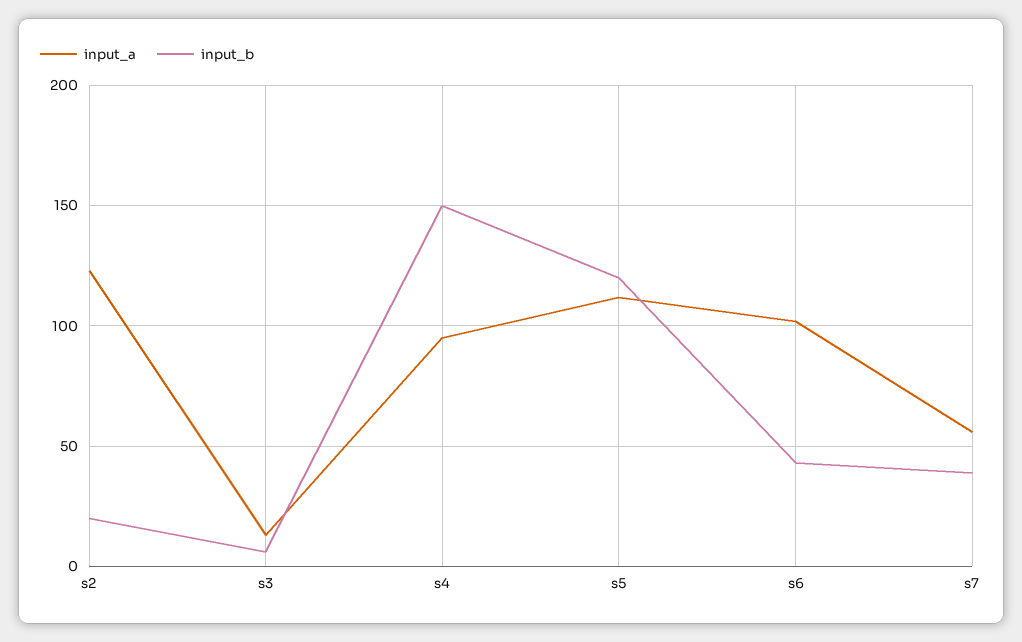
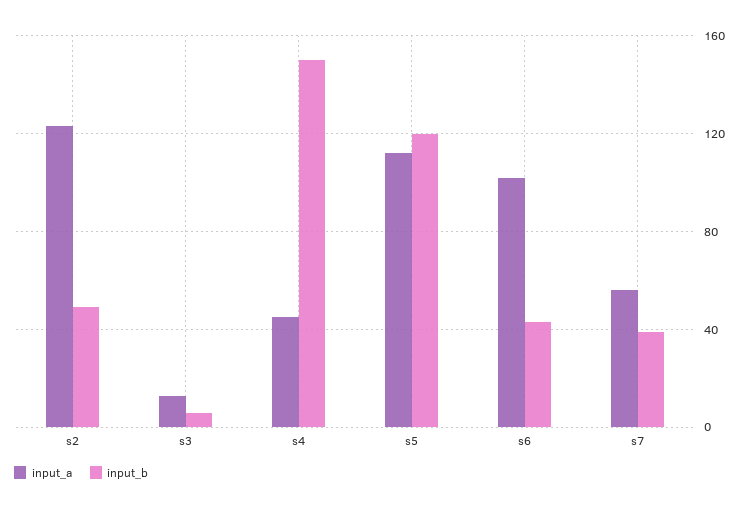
  {
    "input_a": {
      "s2": 125,
      "s3": 15,
-     "s4": 95,
+     "s4": 45,
      "s5": 110,
      "s6": 100,
      "s7": 55
    },
    "input_b": {
-     "s2": 20,
+     "s2": 50,
      "s3": 5,
      "s4": 150,
      "s5": 120,
      "s6": 45,
      "s7": 40
    }
  }

